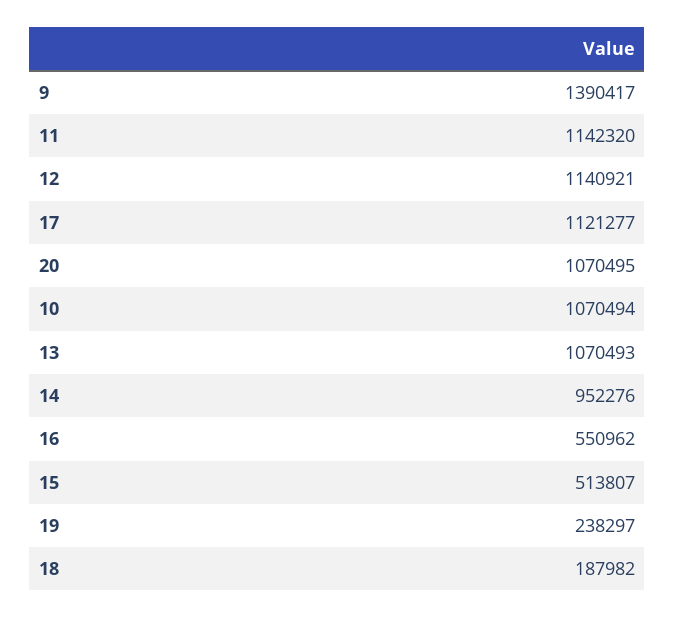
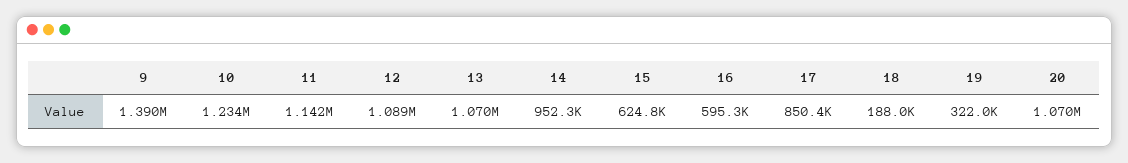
  {
    "9": 1390417,
    "11": 1142320,
-   "12": 1140921,
+   "12": 1089000,
-   "17": 1121277,
+   "17": 850400,
    "20": 1070495,
-   "10": 1070494,
+   "10": 1234000,
    "13": 1070493,
    "14": 952276,
-   "16": 550962,
+   "16": 595300,
-   "15": 513807,
+   "15": 624800,
-   "19": 238297,
+   "19": 322000,
    "18": 187982
  }

